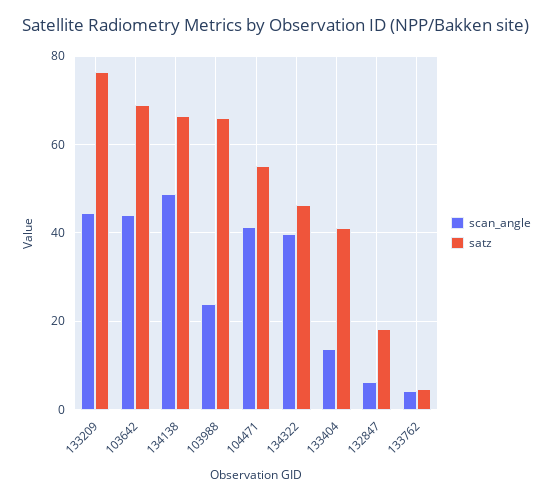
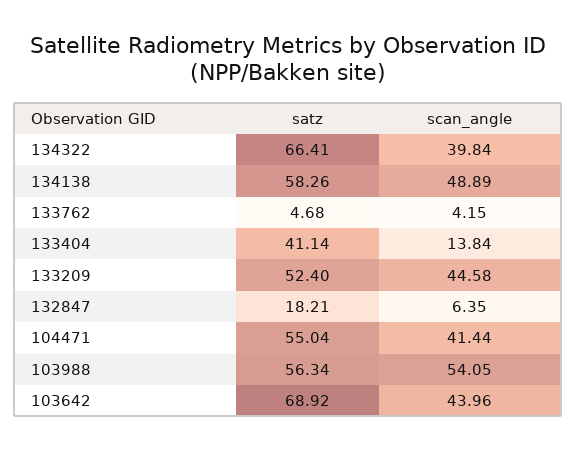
  {
    "scan_angle": {
      "133209": 44.58,
      "103642": 43.96,
      "134138": 48.89,
-     "103988": 24,
+     "103988": 54.05,
      "104471": 41.44,
      "134322": 39.84,
      "133404": 13.84,
      "132847": 6.35,
      "133762": 4.15
    },
    "satz": {
-     "133209": 76,
+     "133209": 52.4,
      "103642": 68.92,
-     "134138": 66,
+     "134138": 58.26,
-     "103988": 66,
+     "103988": 56.34,
      "104471": 55.04,
-     "134322": 46,
+     "134322": 66.41,
      "133404": 41.14,
      "132847": 18.21,
      "133762": 4.68
    }
  }

